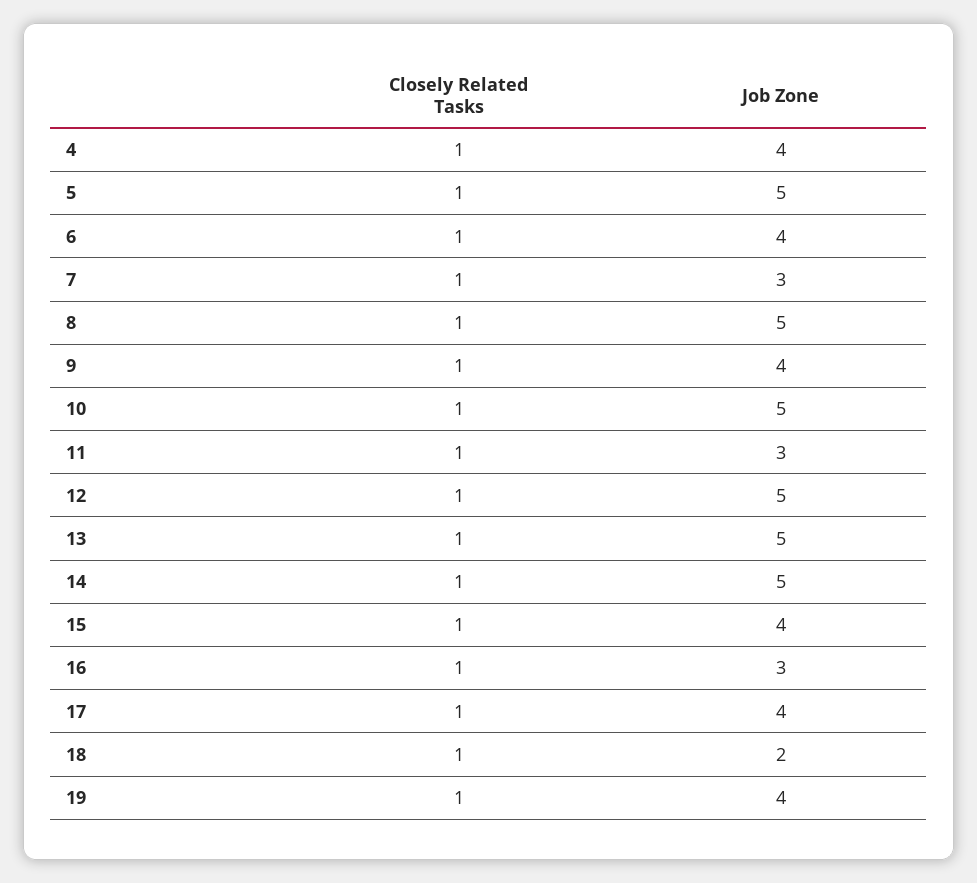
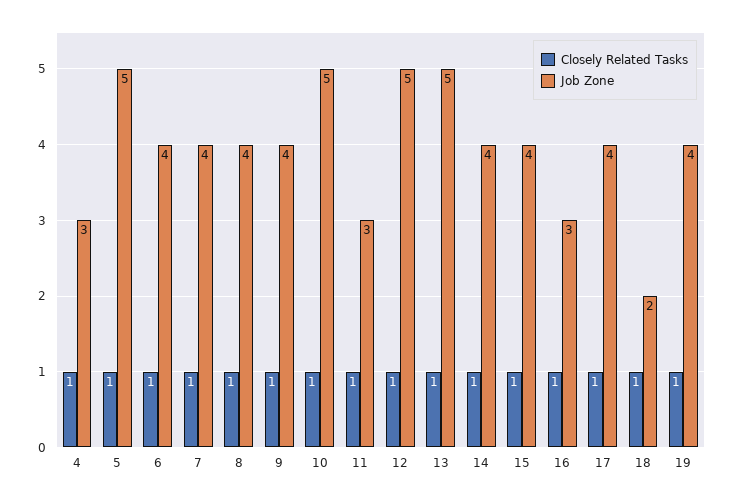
  {
    "Closely Related Tasks": {
      "4": 1,
      "5": 1,
      "6": 1,
      "7": 1,
      "8": 1,
      "9": 1,
      "10": 1,
      "11": 1,
      "12": 1,
      "13": 1,
      "14": 1,
      "15": 1,
      "16": 1,
      "17": 1,
      "18": 1,
      "19": 1
    },
    "Job Zone": {
-     "4": 4,
+     "4": 3,
      "5": 5,
      "6": 4,
-     "7": 3,
+     "7": 4,
-     "8": 5,
+     "8": 4,
      "9": 4,
      "10": 5,
      "11": 3,
      "12": 5,
      "13": 5,
-     "14": 5,
+     "14": 4,
      "15": 4,
      "16": 3,
      "17": 4,
      "18": 2,
      "19": 4
    }
  }

